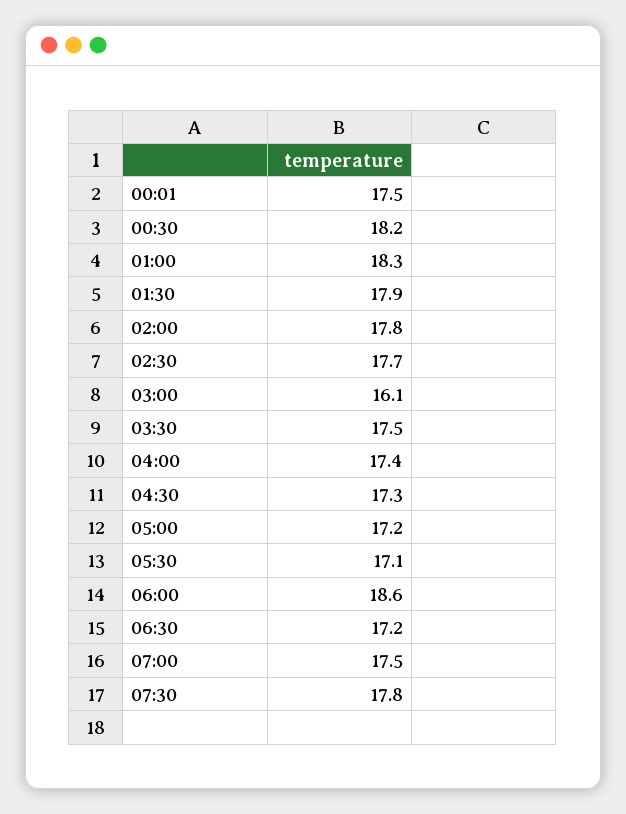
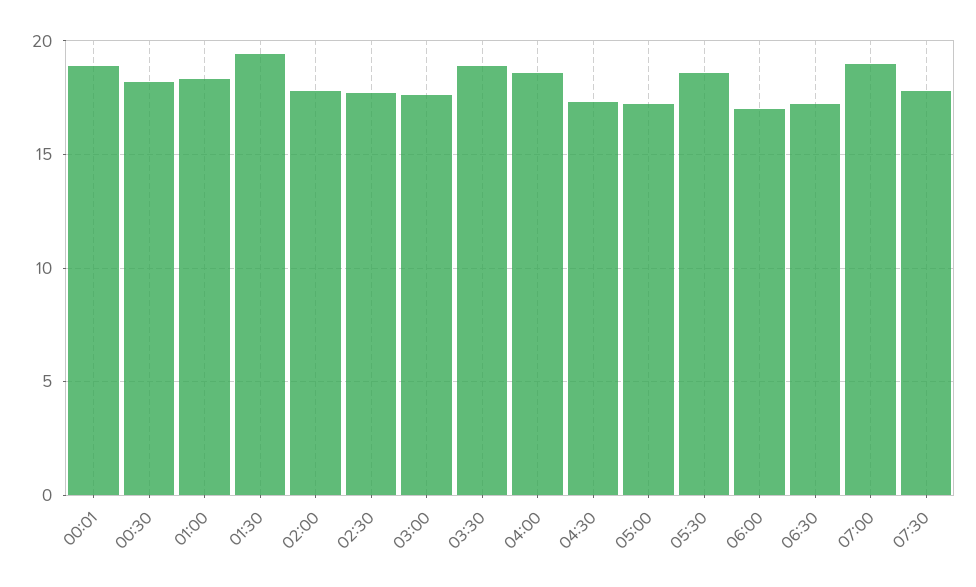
  {
-   "00:01": 17.5,
+   "00:01": 19,
    "00:30": 18.2,
    "01:00": 18.3,
-   "01:30": 17.9,
+   "01:30": 19.5,
    "02:00": 17.8,
    "02:30": 17.7,
-   "03:00": 16.1,
+   "03:00": 17.5,
-   "03:30": 17.5,
+   "03:30": 19,
-   "04:00": 17.4,
+   "04:00": 18.5,
    "04:30": 17.3,
    "05:00": 17.2,
-   "05:30": 17.1,
+   "05:30": 18.5,
-   "06:00": 18.6,
+   "06:00": 17,
    "06:30": 17.2,
-   "07:00": 17.5,
+   "07:00": 19,
    "07:30": 17.8
  }

